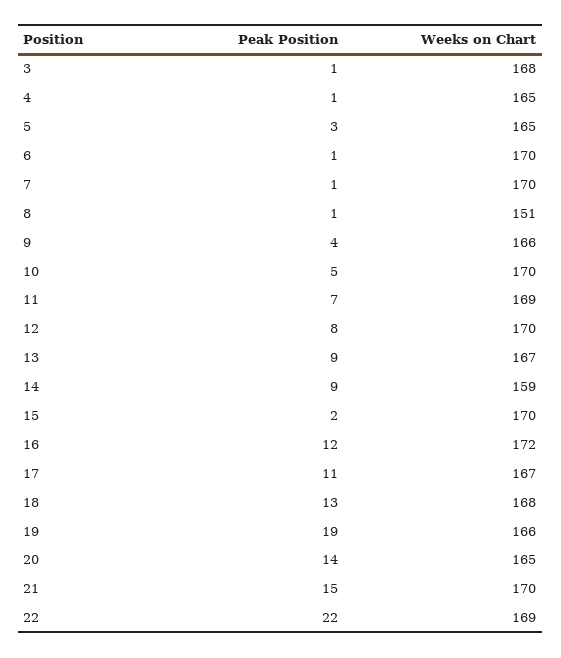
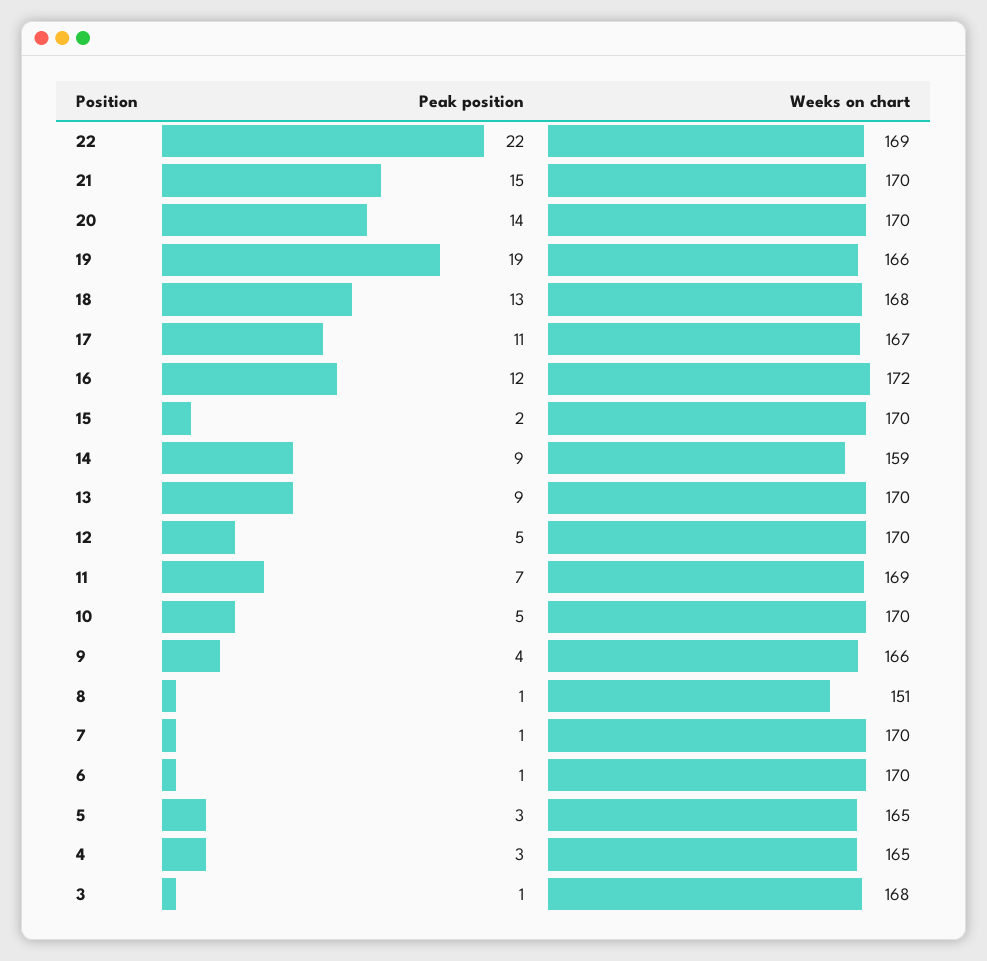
  {
    "Peak Position": {
      "3": 1,
-     "4": 1,
+     "4": 3,
      "5": 3,
      "6": 1,
      "7": 1,
      "8": 1,
      "9": 4,
      "10": 5,
      "11": 7,
-     "12": 8,
+     "12": 5,
      "13": 9,
      "14": 9,
      "15": 2,
      "16": 12,
      "17": 11,
      "18": 13,
      "19": 19,
      "20": 14,
      "21": 15,
      "22": 22
    },
    "Weeks on Chart": {
      "3": 168,
      "4": 165,
      "5": 165,
      "6": 170,
      "7": 170,
      "8": 151,
      "9": 166,
      "10": 170,
      "11": 169,
      "12": 170,
-     "13": 167,
+     "13": 170,
      "14": 159,
      "15": 170,
      "16": 172,
      "17": 167,
      "18": 168,
      "19": 166,
-     "20": 165,
+     "20": 170,
      "21": 170,
      "22": 169
    }
  }

